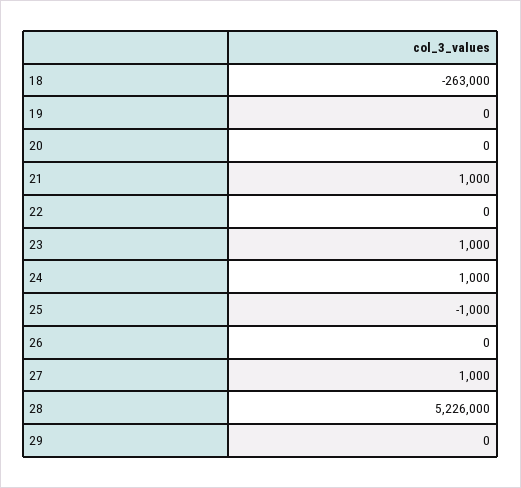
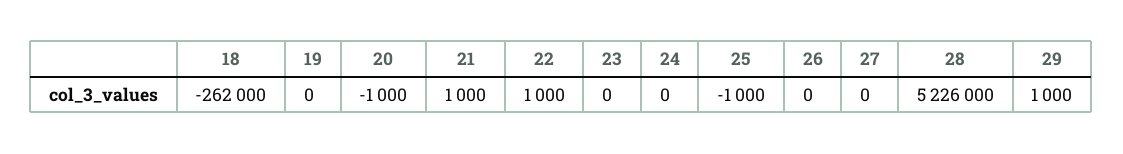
  {
-   "18": -263000,
+   "18": -262000,
    "19": 0,
-   "20": 0,
+   "20": -1000,
    "21": 1000,
-   "22": 0,
+   "22": 1000,
-   "23": 1000,
+   "23": 0,
-   "24": 1000,
+   "24": 0,
    "25": -1000,
    "26": 0,
-   "27": 1000,
+   "27": 0,
    "28": 5226000,
-   "29": 0
+   "29": 1000
  }

